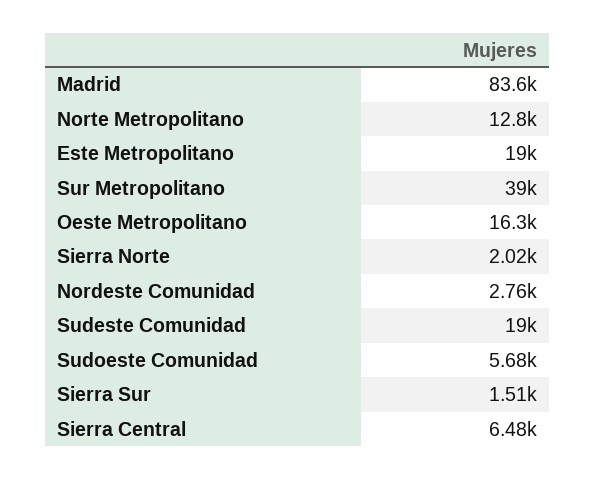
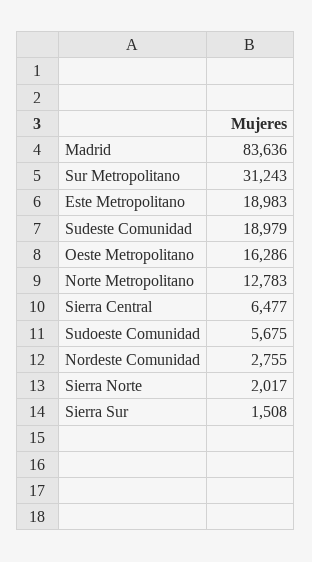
  {
    "Madrid": 83636,
    "Norte Metropolitano": 12783,
    "Este Metropolitano": 18983,
-   "Sur Metropolitano": 39000,
+   "Sur Metropolitano": 31243,
    "Oeste Metropolitano": 16286,
    "Sierra Norte": 2017,
    "Nordeste Comunidad": 2755,
    "Sudeste Comunidad": 18979,
    "Sudoeste Comunidad": 5675,
    "Sierra Sur": 1508,
    "Sierra Central": 6477
  }

